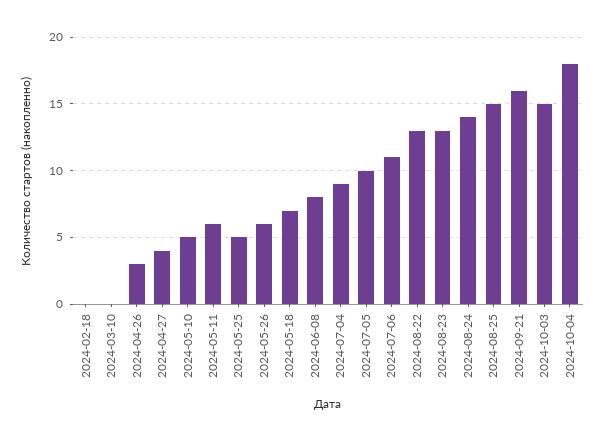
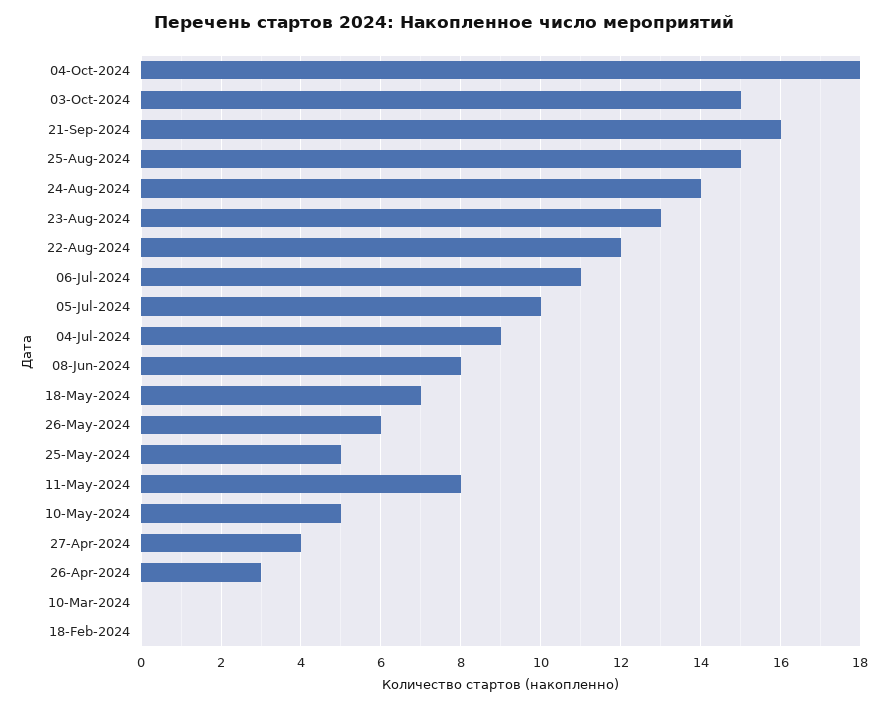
  {
    "2024-02-18": 0,
    "2024-03-10": 0,
    "2024-04-26": 3,
    "2024-04-27": 4,
    "2024-05-10": 5,
-   "2024-05-11": 6,
+   "2024-05-11": 8,
    "2024-05-25": 5,
    "2024-05-26": 6,
    "2024-05-18": 7,
    "2024-06-08": 8,
    "2024-07-04": 9,
    "2024-07-05": 10,
    "2024-07-06": 11,
-   "2024-08-22": 13,
+   "2024-08-22": 12,
    "2024-08-23": 13,
    "2024-08-24": 14,
    "2024-08-25": 15,
    "2024-09-21": 16,
    "2024-10-03": 15,
    "2024-10-04": 18
  }

